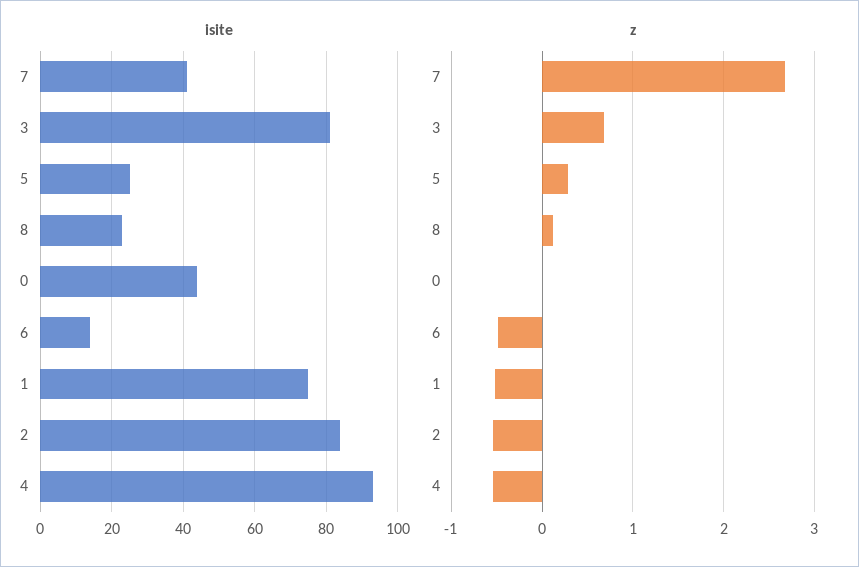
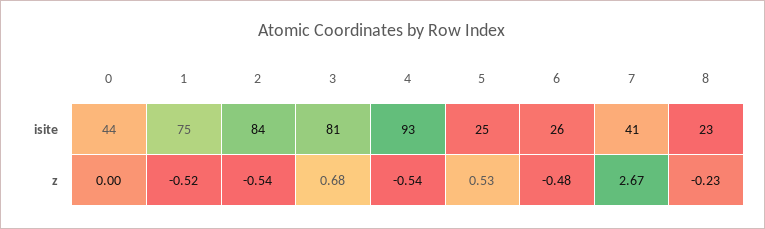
  {
    "isite": {
      "7": 41,
      "3": 81,
      "5": 25,
      "8": 23,
      "0": 44,
-     "6": 15,
+     "6": 26,
      "1": 75,
      "2": 84,
      "4": 93
    },
    "z": {
      "7": 2.67,
      "3": 0.68,
-     "5": 0.3,
+     "5": 0.53,
-     "8": 0.1,
+     "8": -0.23,
      "0": 0,
      "6": -0.48,
      "1": -0.52,
      "2": -0.54,
      "4": -0.54
    }
  }

